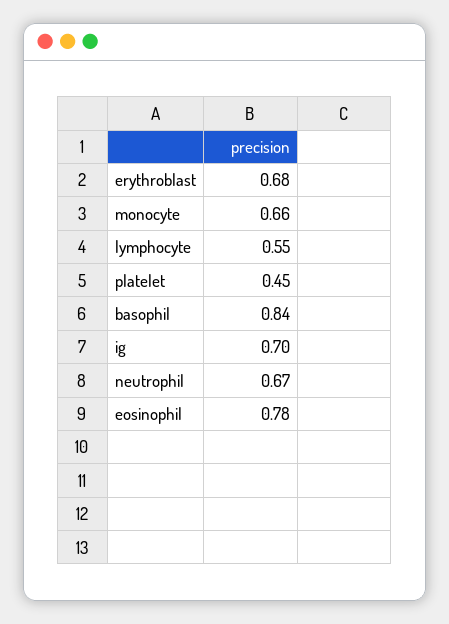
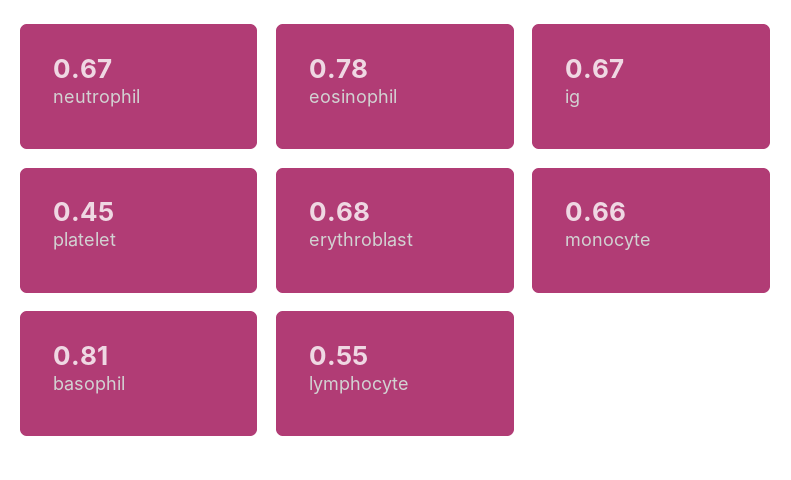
  {
    "erythroblast": 0.68,
    "monocyte": 0.66,
    "lymphocyte": 0.55,
    "platelet": 0.45,
-   "basophil": 0.84,
+   "basophil": 0.81,
-   "ig": 0.7,
+   "ig": 0.67,
    "neutrophil": 0.67,
    "eosinophil": 0.78
  }

